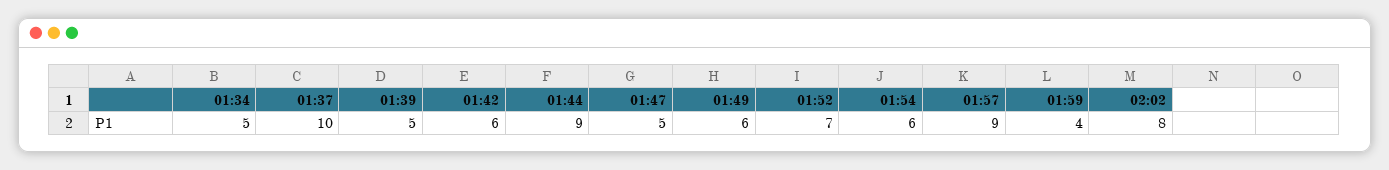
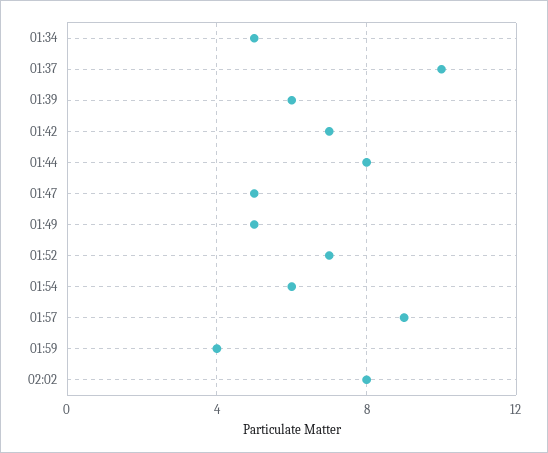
  {
    "01:34": 5,
    "01:37": 10,
-   "01:39": 5,
+   "01:39": 6,
-   "01:42": 6,
+   "01:42": 7,
-   "01:44": 9,
+   "01:44": 8,
    "01:47": 5,
-   "01:49": 6,
+   "01:49": 5,
    "01:52": 7,
    "01:54": 6,
    "01:57": 9,
    "01:59": 4,
    "02:02": 8
  }

